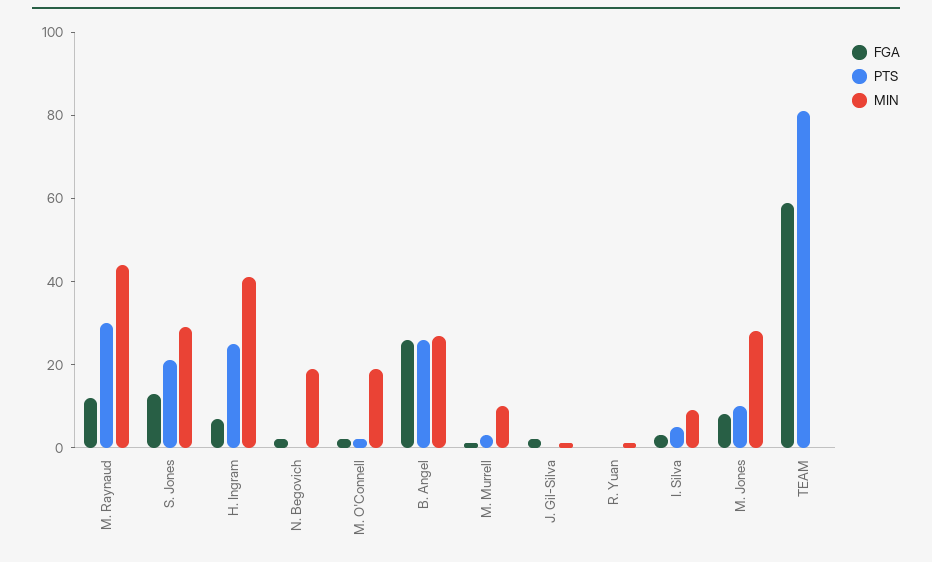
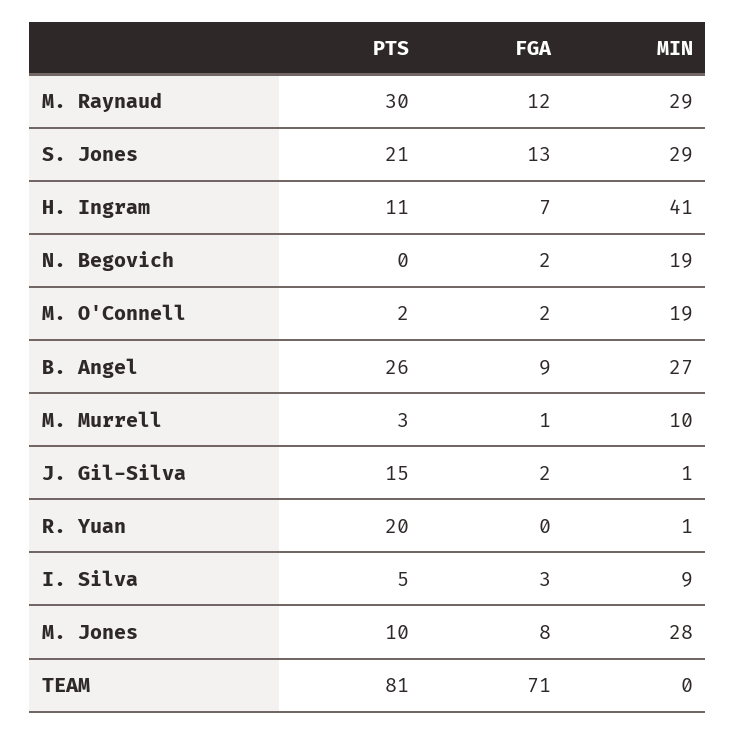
  {
    "FGA": {
      "M. Raynaud": 12,
      "S. Jones": 13,
      "H. Ingram": 7,
      "N. Begovich": 2,
      "M. O'Connell": 2,
-     "B. Angel": 25,
+     "B. Angel": 9,
      "M. Murrell": 1,
      "J. Gil-Silva": 2,
      "R. Yuan": 0,
      "I. Silva": 3,
      "M. Jones": 8,
-     "TEAM": 60
+     "TEAM": 71
    },
    "PTS": {
      "M. Raynaud": 30,
      "S. Jones": 21,
-     "H. Ingram": 25,
+     "H. Ingram": 11,
      "N. Begovich": 0,
      "M. O'Connell": 2,
      "B. Angel": 26,
      "M. Murrell": 3,
-     "J. Gil-Silva": 0,
+     "J. Gil-Silva": 15,
-     "R. Yuan": 0,
+     "R. Yuan": 20,
      "I. Silva": 5,
      "M. Jones": 10,
      "TEAM": 81
    },
    "MIN": {
-     "M. Raynaud": 45,
+     "M. Raynaud": 29,
      "S. Jones": 29,
      "H. Ingram": 41,
      "N. Begovich": 19,
      "M. O'Connell": 19,
      "B. Angel": 27,
      "M. Murrell": 10,
      "J. Gil-Silva": 1,
      "R. Yuan": 1,
      "I. Silva": 9,
      "M. Jones": 28,
      "TEAM": 0
    }
  }

